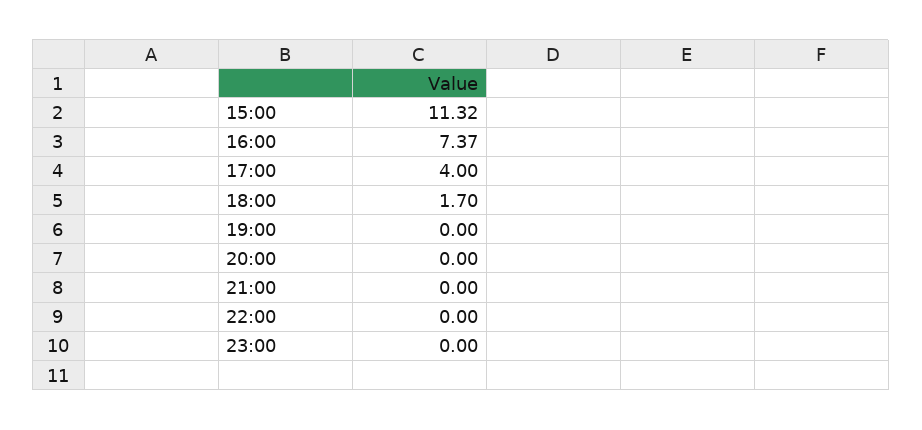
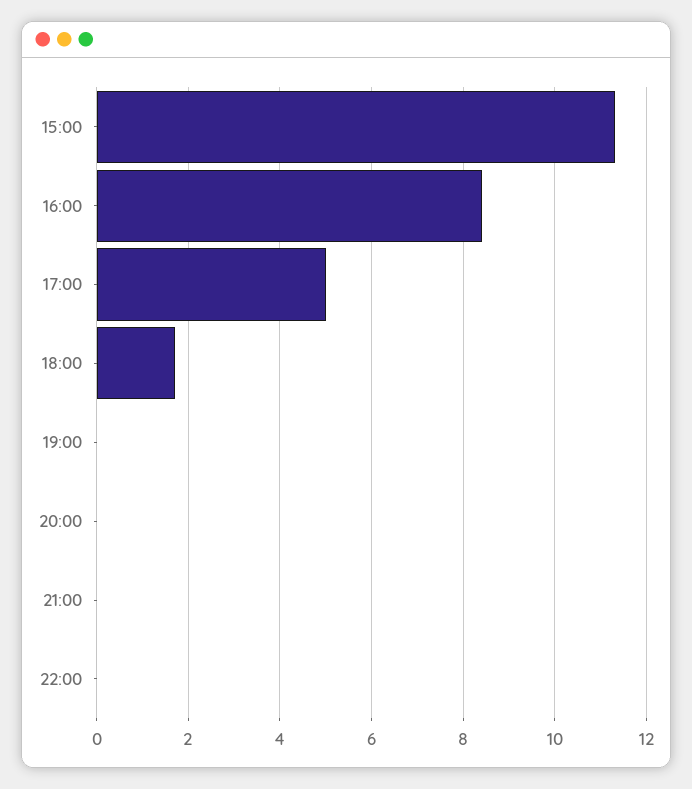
  {
    "15:00": 11.32,
-   "16:00": 7.37,
+   "16:00": 8.4,
-   "17:00": 4,
+   "17:00": 5,
    "18:00": 1.7,
    "19:00": 0,
    "20:00": 0,
    "21:00": 0,
-   "22:00": 0,
+   "22:00": 0
-   "23:00": 0
  }

